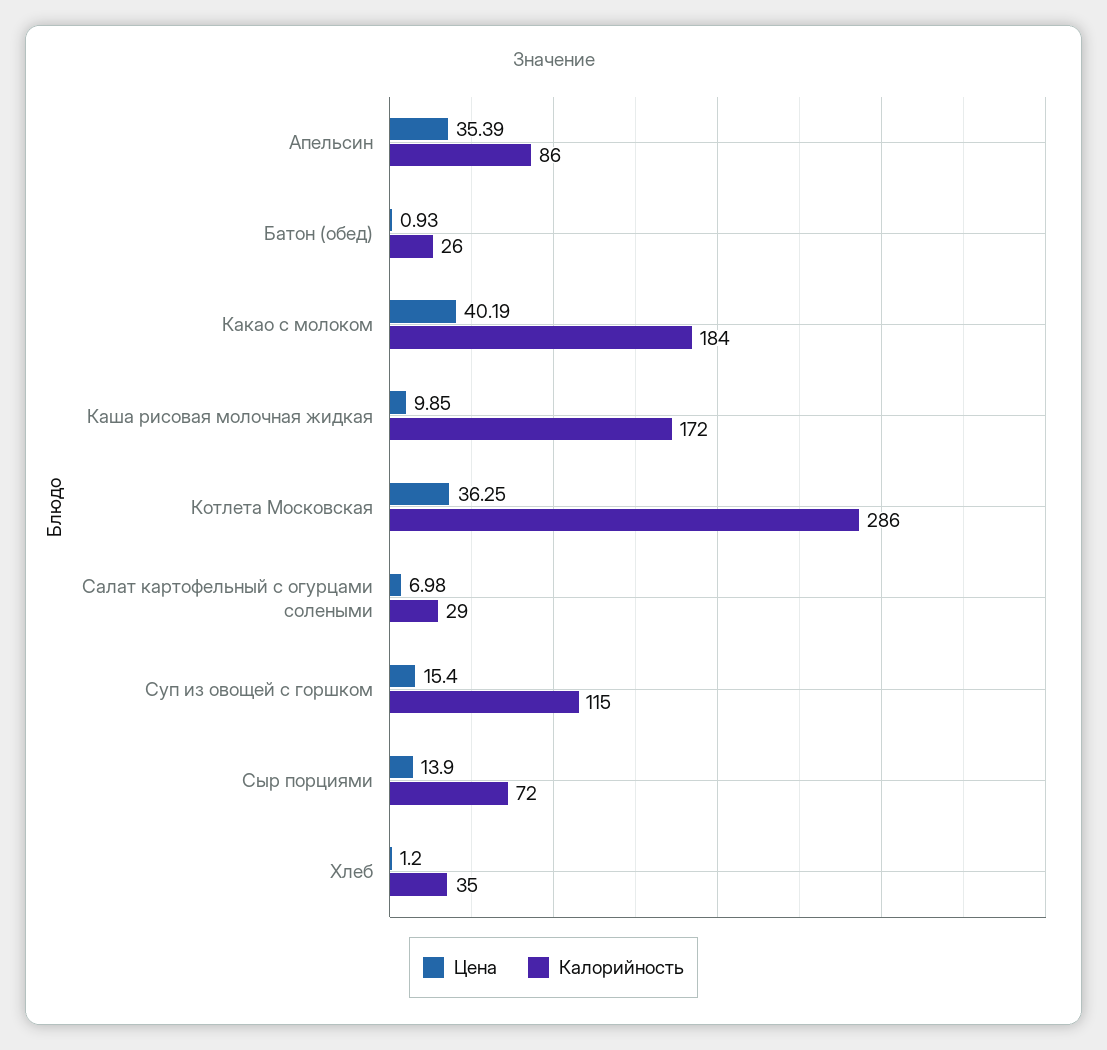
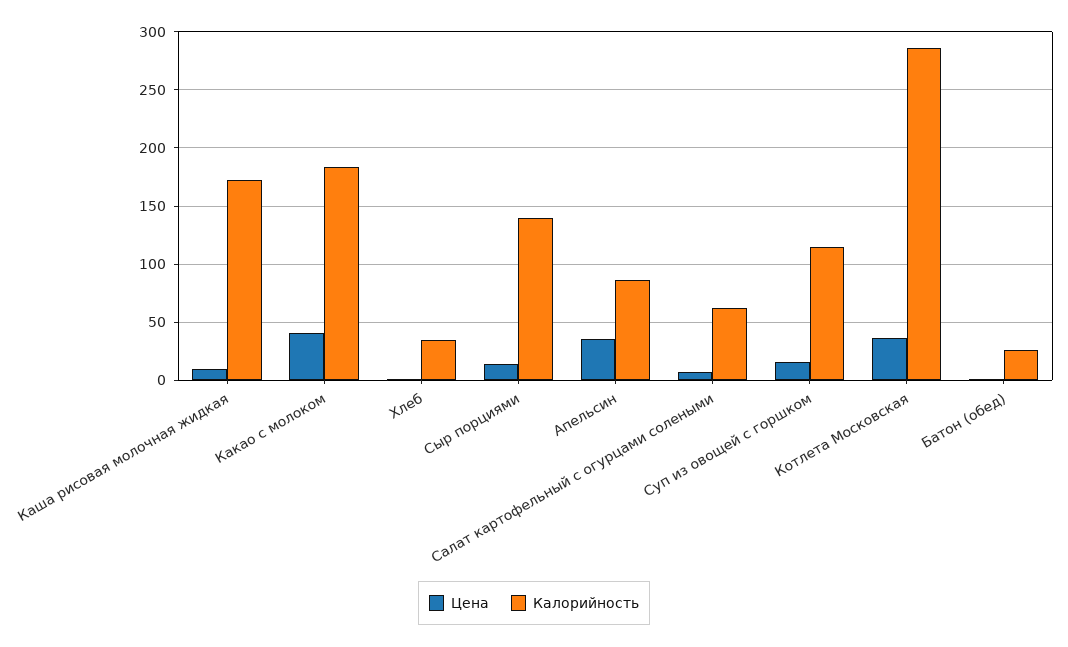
  {
    "Цена": {
      "Апельсин": 35.39,
      "Батон (обед)": 0.93,
      "Какао с молоком": 40.19,
      "Каша рисовая молочная жидкая": 9.85,
      "Котлета Московская": 36.25,
      "Салат картофельный с огурцами солеными": 6.98,
      "Суп из овощей с горшком": 15.4,
      "Сыр порциями": 13.9,
      "Хлеб": 1.2
    },
    "Калорийность": {
      "Апельсин": 86,
      "Батон (обед)": 26,
      "Какао с молоком": 184,
      "Каша рисовая молочная жидкая": 172,
      "Котлета Московская": 286,
-     "Салат картофельный с огурцами солеными": 29,
+     "Салат картофельный с огурцами солеными": 60,
      "Суп из овощей с горшком": 115,
-     "Сыр порциями": 72,
+     "Сыр порциями": 140,
      "Хлеб": 35
    }
  }

